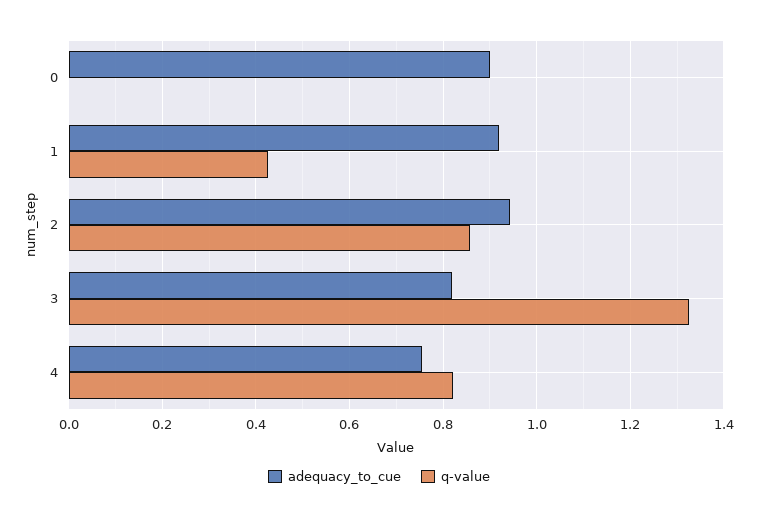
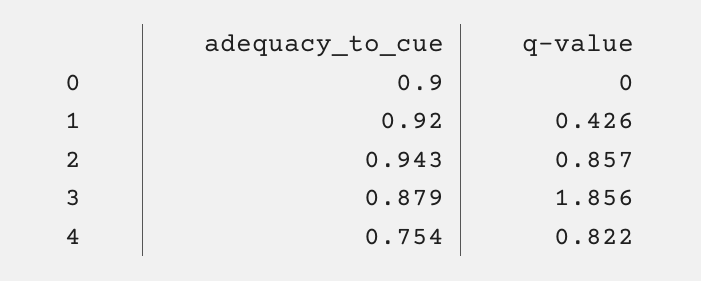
  {
    "adequacy_to_cue": {
      "0": 0.9,
      "1": 0.92,
      "2": 0.943,
-     "3": 0.82,
+     "3": 0.879,
      "4": 0.754
    },
    "q-value": {
      "0": 0,
      "1": 0.426,
      "2": 0.857,
-     "3": 1.32,
+     "3": 1.856,
      "4": 0.822
    }
  }

